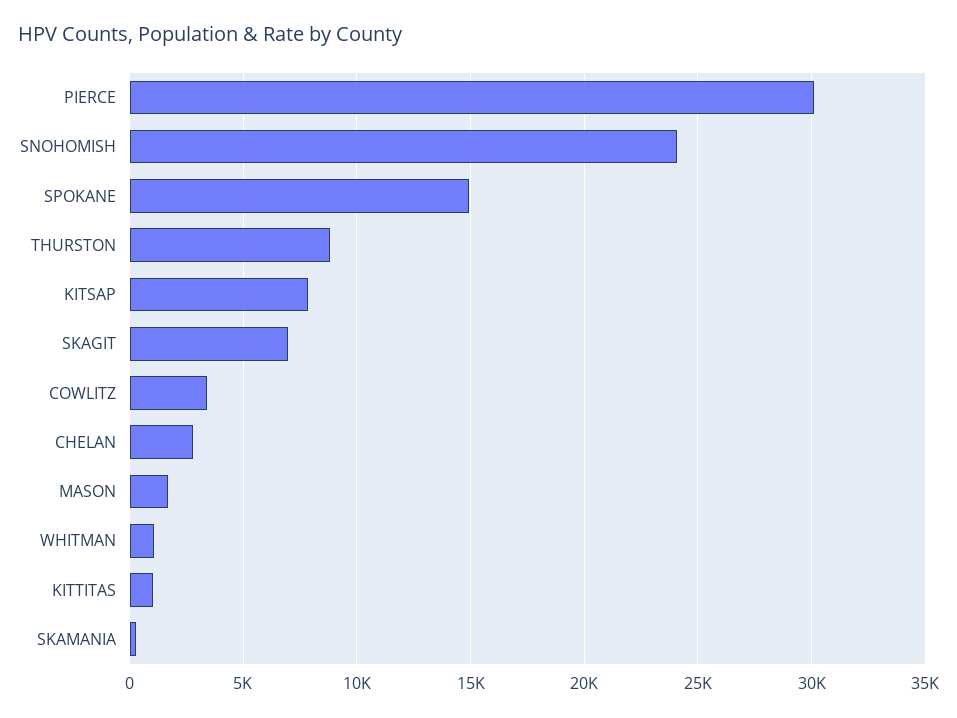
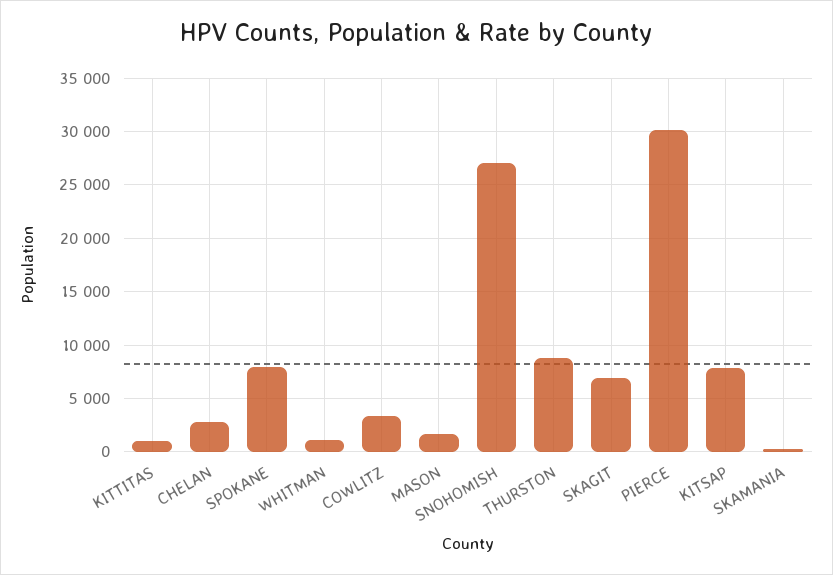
  {
    "PIERCE": 30000,
-   "SNOHOMISH": 24000,
+   "SNOHOMISH": 27000,
-   "SPOKANE": 15000,
+   "SPOKANE": 8000,
    "THURSTON": 9000,
    "KITSAP": 8000,
    "SKAGIT": 7000,
    "COWLITZ": 3500,
    "CHELAN": 3000,
    "MASON": 1500,
    "WHITMAN": 1000,
    "KITTITAS": 1000,
    "SKAMANIA": 500
  }

